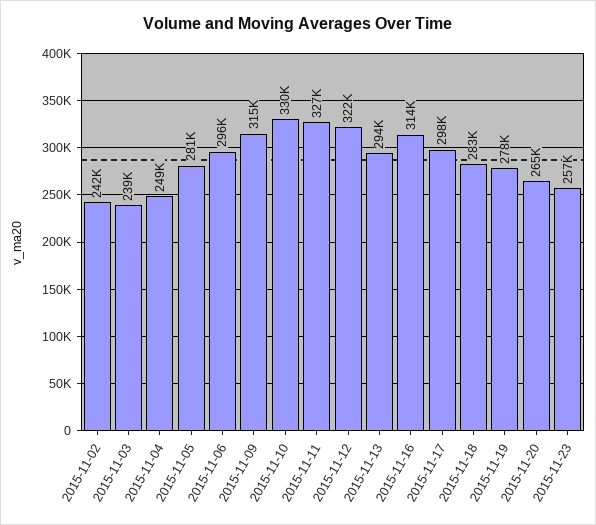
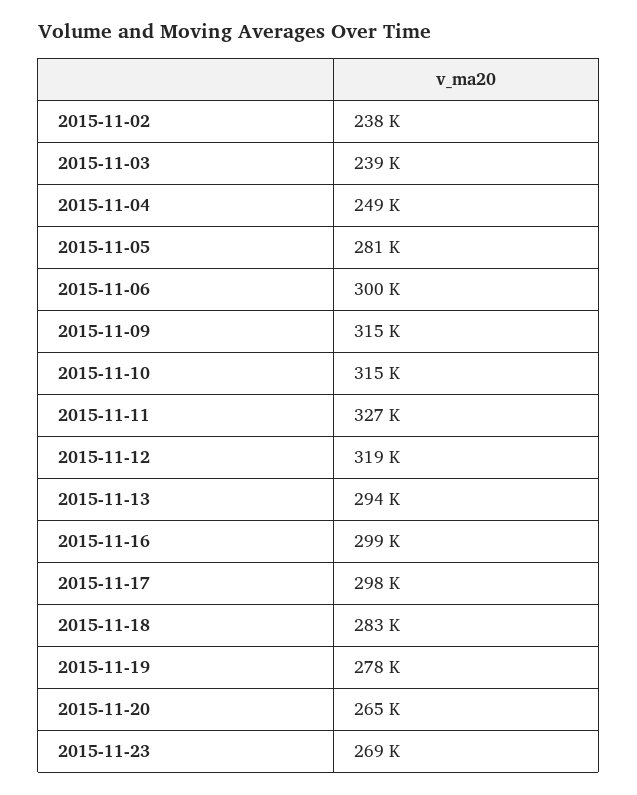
  {
-   "2015-11-02": 242000,
+   "2015-11-02": 238000,
    "2015-11-03": 239000,
    "2015-11-04": 249000,
    "2015-11-05": 281000,
-   "2015-11-06": 296000,
+   "2015-11-06": 300000,
    "2015-11-09": 315000,
-   "2015-11-10": 330000,
+   "2015-11-10": 315000,
    "2015-11-11": 327000,
-   "2015-11-12": 322000,
+   "2015-11-12": 319000,
    "2015-11-13": 294000,
-   "2015-11-16": 314000,
+   "2015-11-16": 299000,
    "2015-11-17": 298000,
    "2015-11-18": 283000,
    "2015-11-19": 278000,
    "2015-11-20": 265000,
-   "2015-11-23": 257000
+   "2015-11-23": 269000
  }

